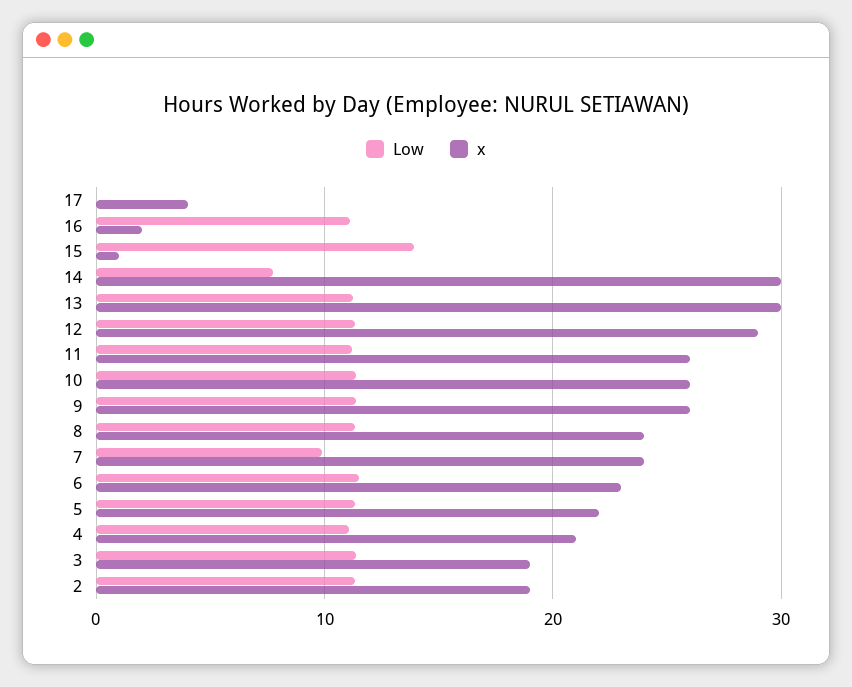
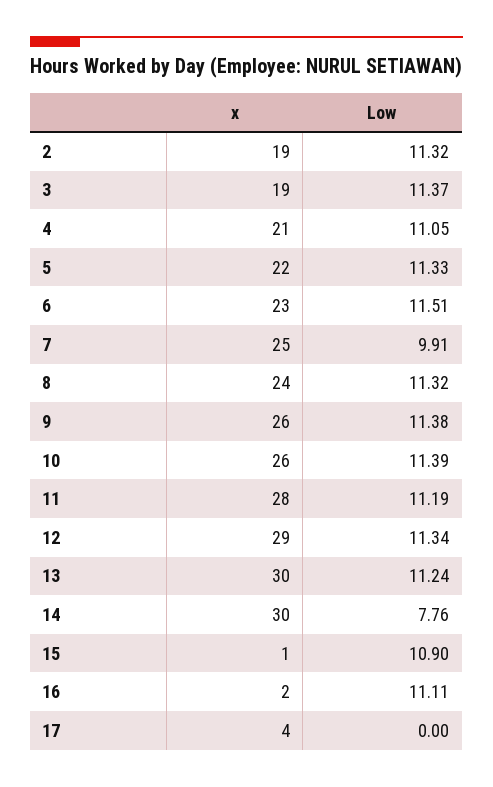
  {
    "Low": {
      "17": 0,
      "16": 11.11,
-     "15": 14,
+     "15": 10.9,
      "14": 7.76,
      "13": 11.24,
      "12": 11.34,
      "11": 11.19,
      "10": 11.39,
      "9": 11.38,
      "8": 11.32,
      "7": 9.91,
      "6": 11.51,
      "5": 11.33,
      "4": 11.05,
      "3": 11.37,
      "2": 11.32
    },
    "x": {
      "17": 4,
      "16": 2,
      "15": 1,
      "14": 30,
      "13": 30,
      "12": 29,
-     "11": 26,
+     "11": 28,
      "10": 26,
      "9": 26,
      "8": 24,
-     "7": 24,
+     "7": 25,
      "6": 23,
      "5": 22,
      "4": 21,
      "3": 19,
      "2": 19
    }
  }

